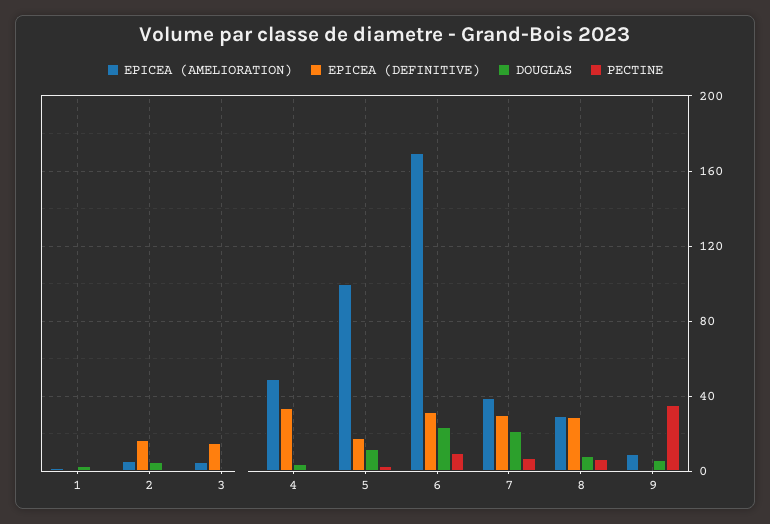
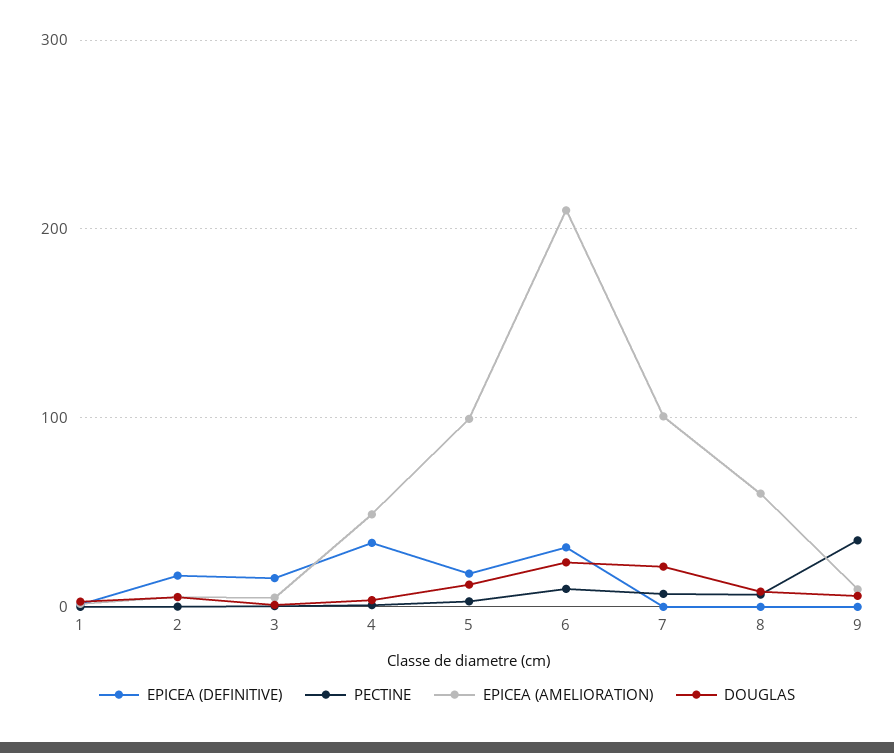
  {
    "EPICEA (AMELIORATION)": {
      "1": 0,
      "2": 5,
      "3": 5,
      "4": 50,
      "5": 100,
-     "6": 170,
+     "6": 210,
-     "7": 40,
+     "7": 100,
-     "8": 30,
+     "8": 60,
      "9": 10
    },
    "EPICEA (DEFINITIVE)": {
      "1": 0,
      "2": 15,
      "3": 15,
      "4": 35,
      "5": 20,
      "6": 30,
-     "7": 30,
+     "7": 0,
-     "8": 30,
+     "8": 0,
      "9": 0
    },
    "DOUGLAS": {
      "1": 5,
      "2": 5,
      "3": 0,
      "4": 5,
      "5": 10,
      "6": 25,
      "7": 20,
      "8": 10,
      "9": 5
    },
    "PECTINE": {
      "1": 0,
      "2": 0,
      "3": 0,
      "4": 0,
      "5": 5,
      "6": 10,
      "7": 5,
      "8": 5,
      "9": 35
    }
  }

